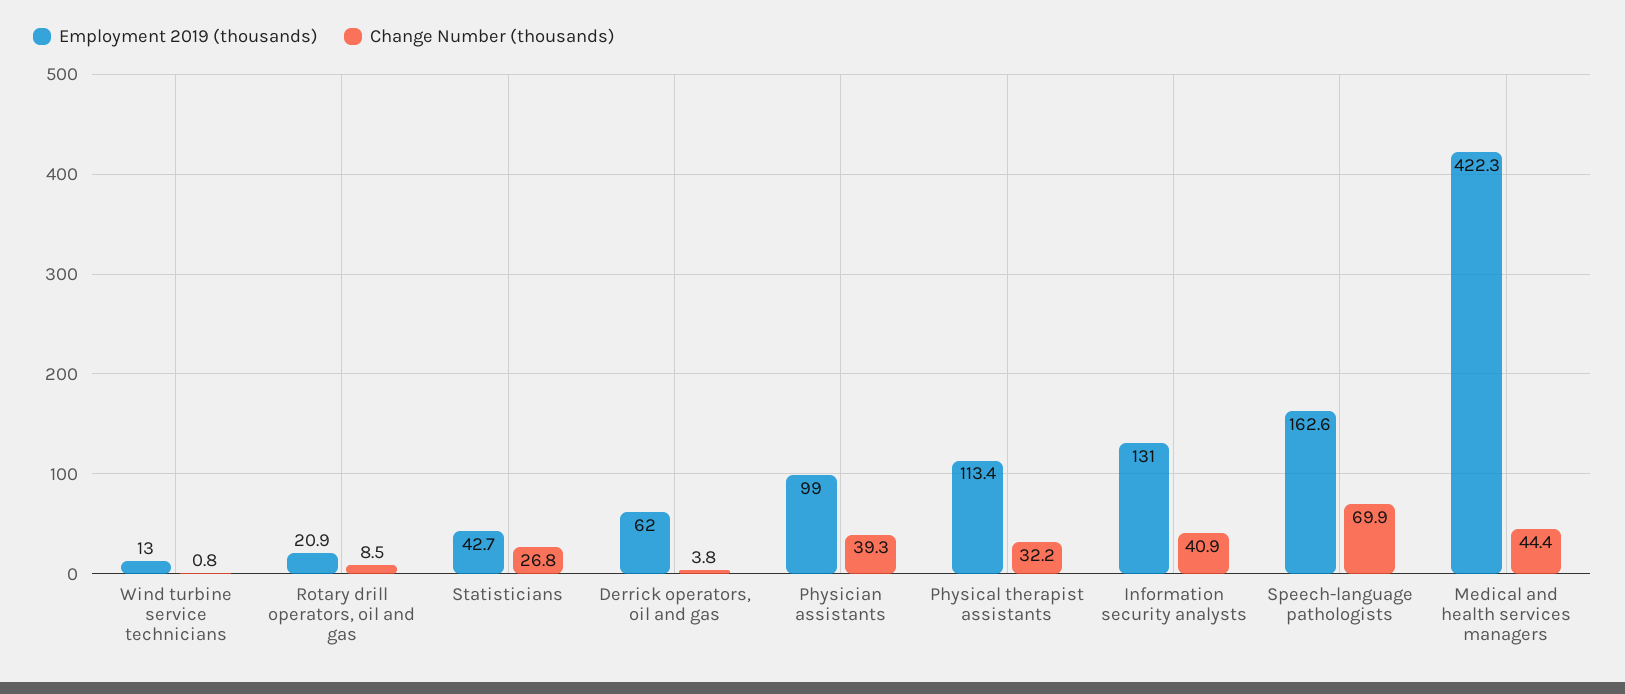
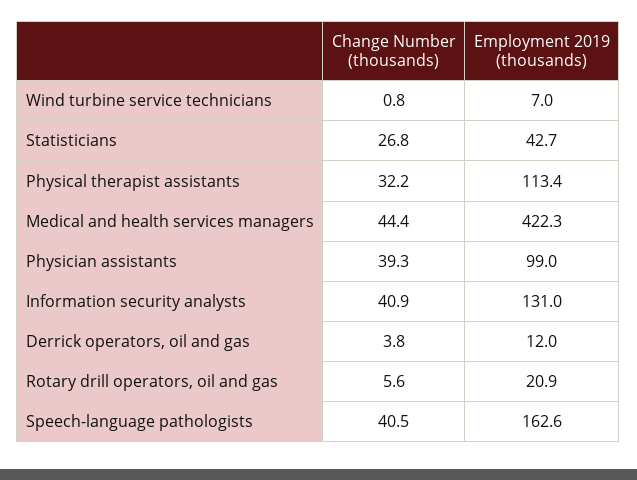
  {
    "Employment 2019 (thousands)": {
-     "Wind turbine service technicians": 13,
+     "Wind turbine service technicians": 7,
      "Rotary drill operators, oil and gas": 20.9,
      "Statisticians": 42.7,
-     "Derrick operators, oil and gas": 62,
+     "Derrick operators, oil and gas": 12,
      "Physician assistants": 99,
      "Physical therapist assistants": 113.4,
      "Information security analysts": 131,
      "Speech-language pathologists": 162.6,
      "Medical and health services managers": 422.3
    },
    "Change Number (thousands)": {
      "Wind turbine service technicians": 0.8,
-     "Rotary drill operators, oil and gas": 8.5,
+     "Rotary drill operators, oil and gas": 5.6,
      "Statisticians": 26.8,
      "Derrick operators, oil and gas": 3.8,
      "Physician assistants": 39.3,
      "Physical therapist assistants": 32.2,
      "Information security analysts": 40.9,
-     "Speech-language pathologists": 69.9,
+     "Speech-language pathologists": 40.5,
      "Medical and health services managers": 44.4
    }
  }

